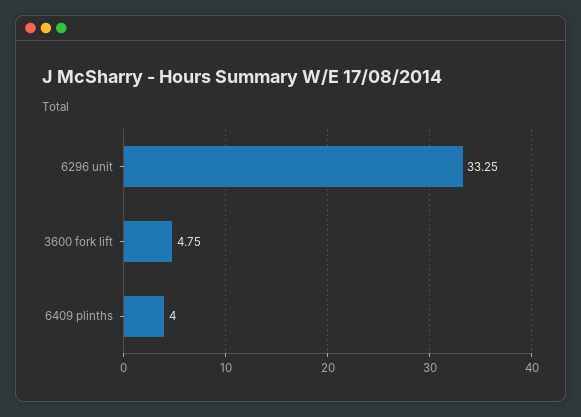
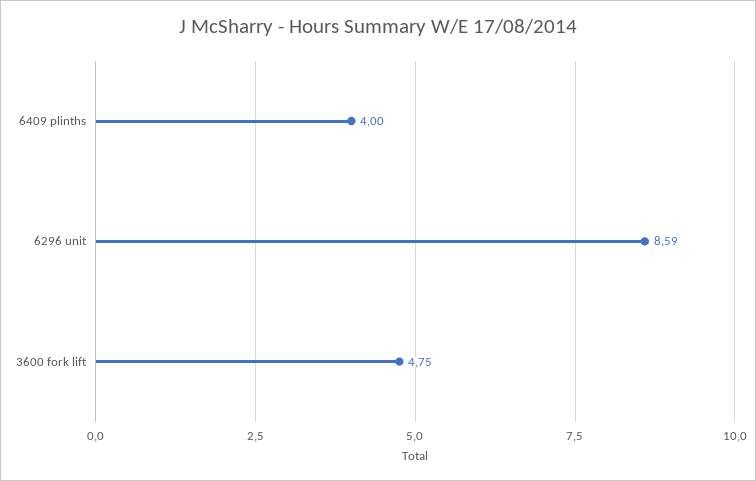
  {
-   "6296 unit": 33.25,
+   "6296 unit": 8.59,
    "3600 fork lift": 4.75,
    "6409 plinths": 4
  }

